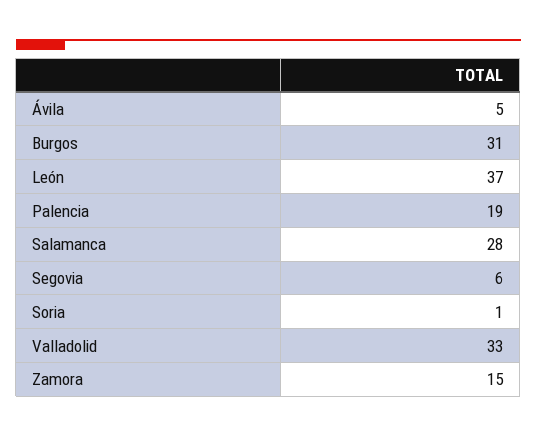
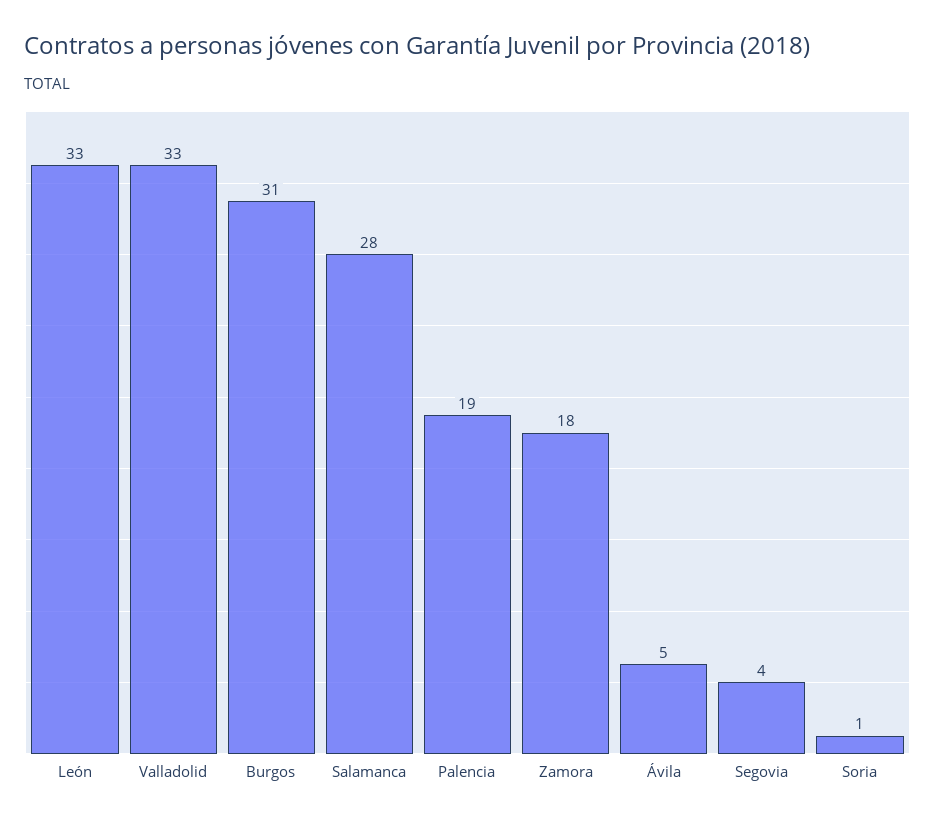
  {
    "Ávila": 5,
    "Burgos": 31,
-   "León": 37,
+   "León": 33,
    "Palencia": 19,
    "Salamanca": 28,
-   "Segovia": 6,
+   "Segovia": 4,
    "Soria": 1,
    "Valladolid": 33,
-   "Zamora": 15
+   "Zamora": 18
  }

